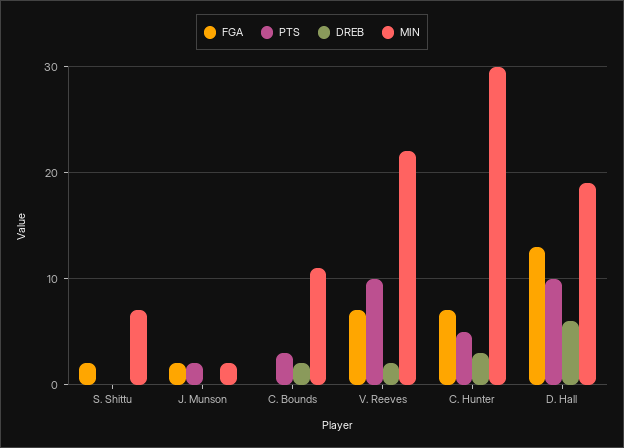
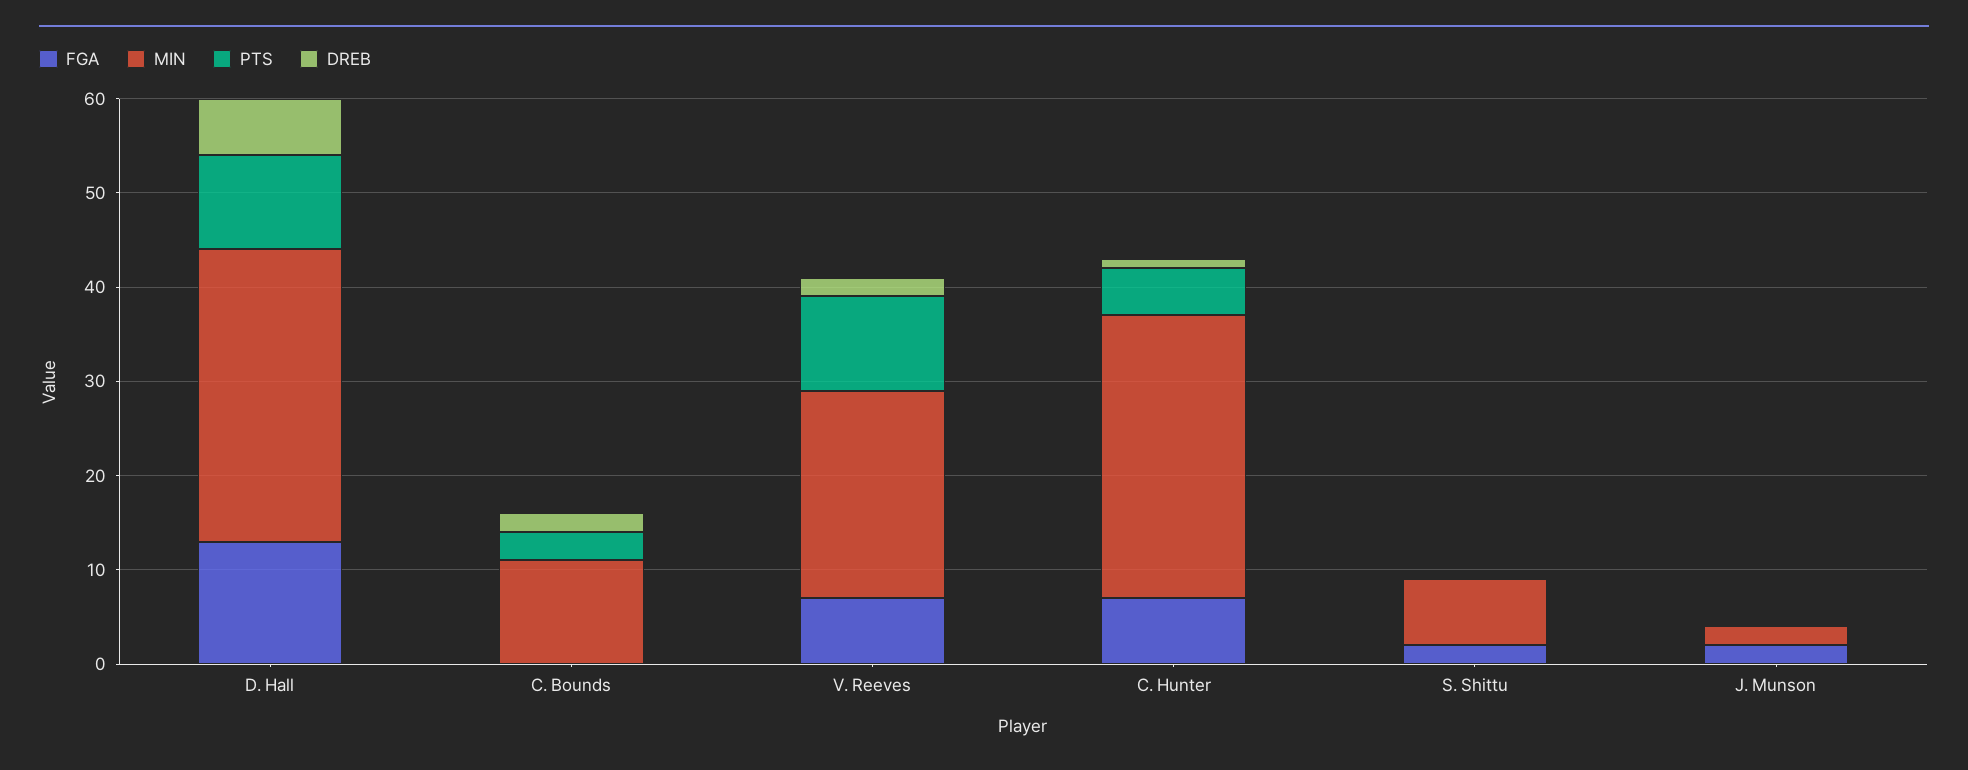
  {
    "FGA": {
      "S. Shittu": 2,
      "J. Munson": 2,
      "C. Bounds": 0,
      "V. Reeves": 7,
      "C. Hunter": 7,
      "D. Hall": 13
    },
    "PTS": {
      "S. Shittu": 0,
-     "J. Munson": 2,
+     "J. Munson": 0,
      "C. Bounds": 3,
      "V. Reeves": 10,
      "C. Hunter": 5,
      "D. Hall": 10
    },
    "DREB": {
      "S. Shittu": 0,
      "J. Munson": 0,
      "C. Bounds": 2,
      "V. Reeves": 2,
-     "C. Hunter": 3,
+     "C. Hunter": 1,
      "D. Hall": 6
    },
    "MIN": {
      "S. Shittu": 7,
      "J. Munson": 2,
      "C. Bounds": 11,
      "V. Reeves": 22,
      "C. Hunter": 30,
-     "D. Hall": 19
+     "D. Hall": 31
    }
  }

